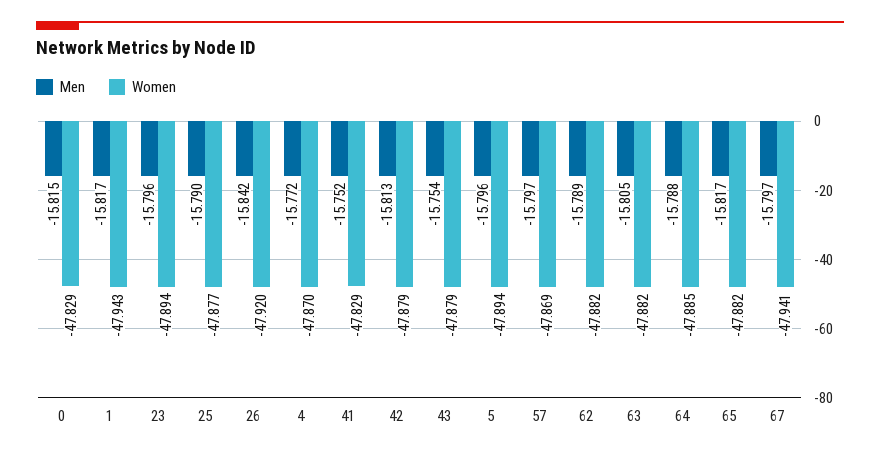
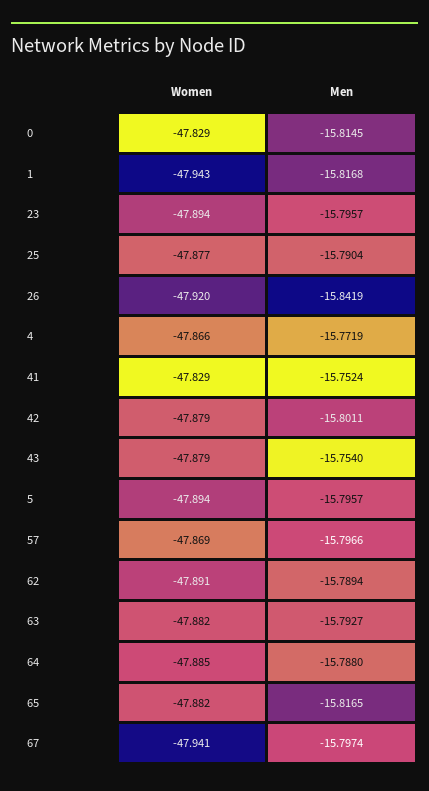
  {
    "Men": {
      "0": -15.8145,
      "1": -15.8168,
      "23": -15.7957,
      "25": -15.7904,
      "26": -15.8419,
      "4": -15.7719,
      "41": -15.7524,
-     "42": -15.813,
+     "42": -15.8011,
      "43": -15.754,
      "5": -15.7957,
      "57": -15.7966,
      "62": -15.7894,
-     "63": -15.805,
+     "63": -15.7927,
      "64": -15.788,
      "65": -15.8165,
      "67": -15.7974
    },
    "Women": {
      "0": -47.829,
      "1": -47.943,
      "23": -47.894,
      "25": -47.877,
      "26": -47.92,
-     "4": -47.87,
+     "4": -47.866,
      "41": -47.829,
      "42": -47.879,
      "43": -47.879,
      "5": -47.894,
      "57": -47.869,
-     "62": -47.882,
+     "62": -47.891,
      "63": -47.882,
      "64": -47.885,
      "65": -47.882,
      "67": -47.941
    }
  }

